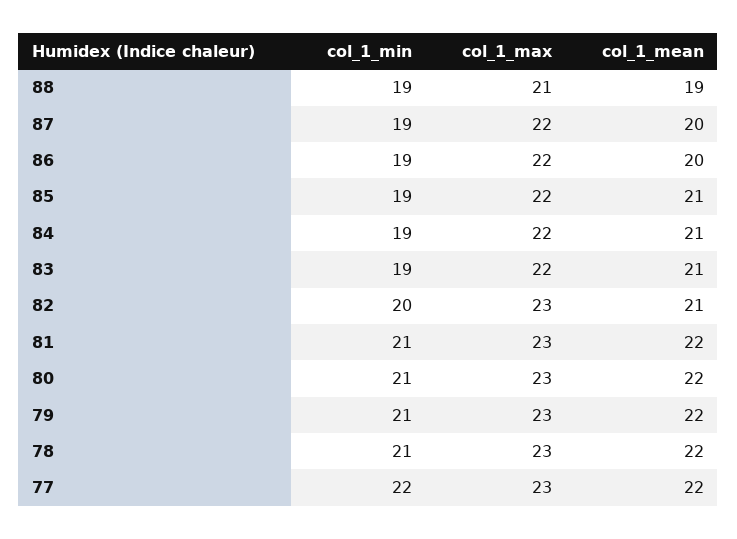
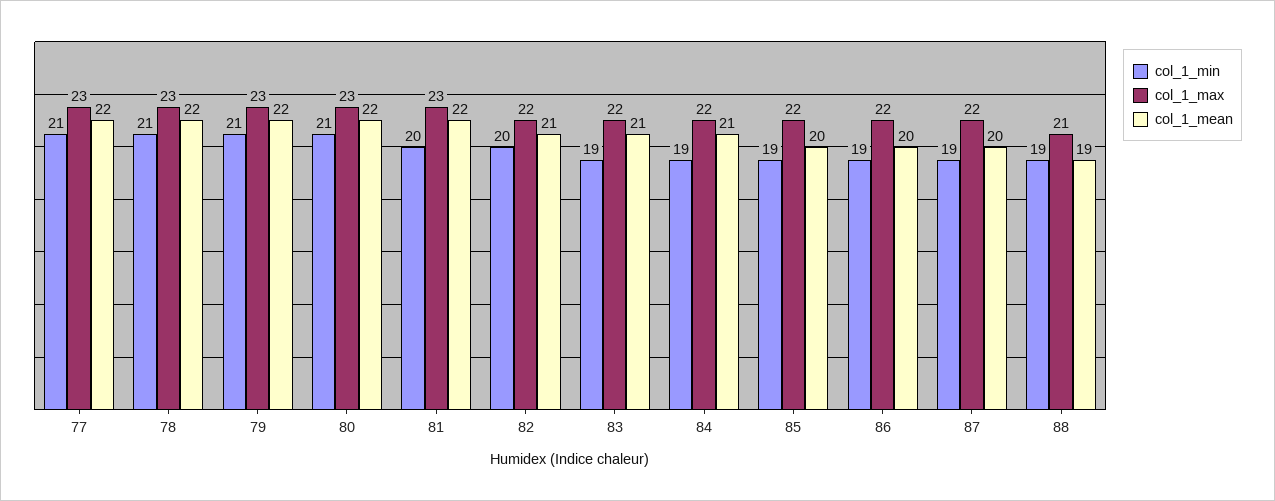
  {
    "col_1_min": {
      "88": 19,
      "87": 19,
      "86": 19,
      "85": 19,
      "84": 19,
      "83": 19,
      "82": 20,
-     "81": 21,
+     "81": 20,
      "80": 21,
      "79": 21,
      "78": 21,
-     "77": 22
+     "77": 21
    },
    "col_1_max": {
      "88": 21,
      "87": 22,
      "86": 22,
      "85": 22,
      "84": 22,
      "83": 22,
-     "82": 23,
+     "82": 22,
      "81": 23,
      "80": 23,
      "79": 23,
      "78": 23,
      "77": 23
    },
    "col_1_mean": {
      "88": 19,
      "87": 20,
      "86": 20,
-     "85": 21,
+     "85": 20,
      "84": 21,
      "83": 21,
      "82": 21,
      "81": 22,
      "80": 22,
      "79": 22,
      "78": 22,
      "77": 22
    }
  }

